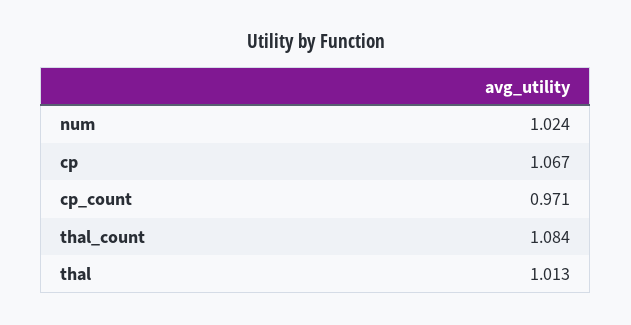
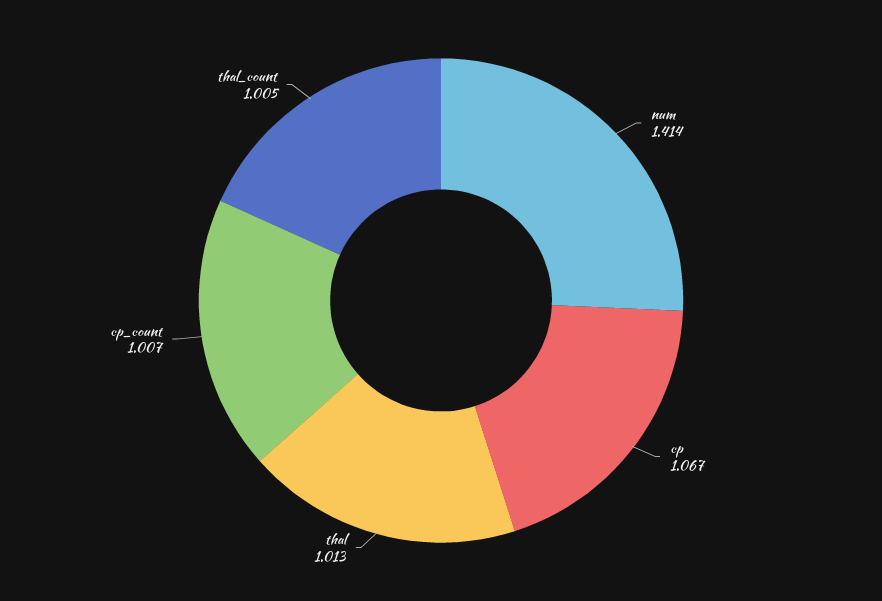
  {
-   "num": 1.024,
+   "num": 1.414,
    "cp": 1.067,
-   "cp_count": 0.971,
+   "cp_count": 1.007,
-   "thal_count": 1.084,
+   "thal_count": 1.005,
    "thal": 1.013
  }

